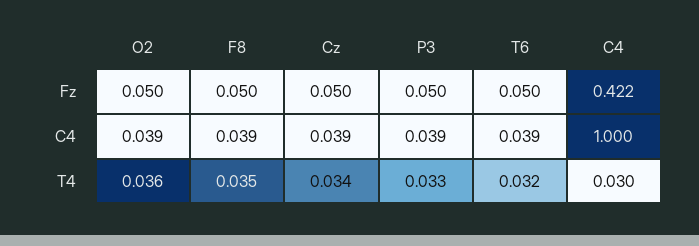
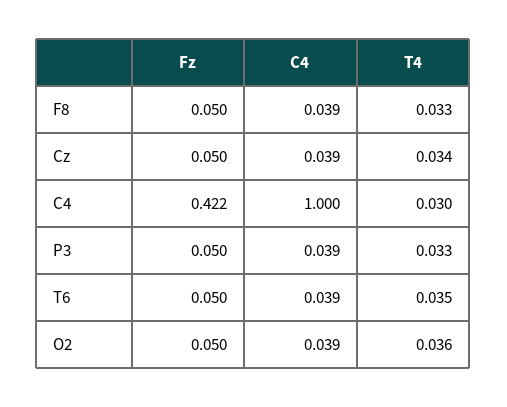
  {
    "O2": {
      "Fz": 0.05,
      "C4": 0.039,
      "T4": 0.036
    },
    "F8": {
      "Fz": 0.05,
      "C4": 0.039,
-     "T4": 0.035
+     "T4": 0.033
    },
    "Cz": {
      "Fz": 0.05,
      "C4": 0.039,
      "T4": 0.034
    },
    "P3": {
      "Fz": 0.05,
      "C4": 0.039,
      "T4": 0.033
    },
    "T6": {
      "Fz": 0.05,
      "C4": 0.039,
-     "T4": 0.032
+     "T4": 0.035
    },
    "C4": {
      "Fz": 0.422,
      "C4": 1,
      "T4": 0.03
    }
  }

